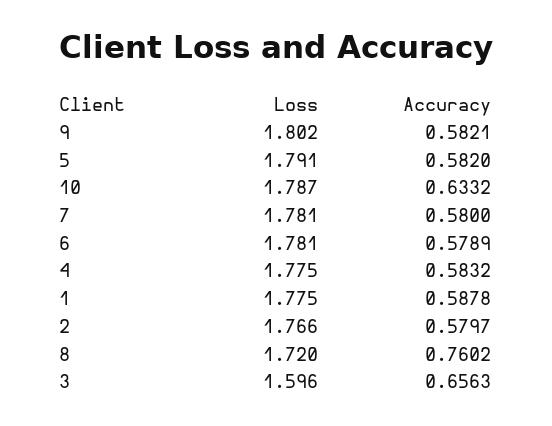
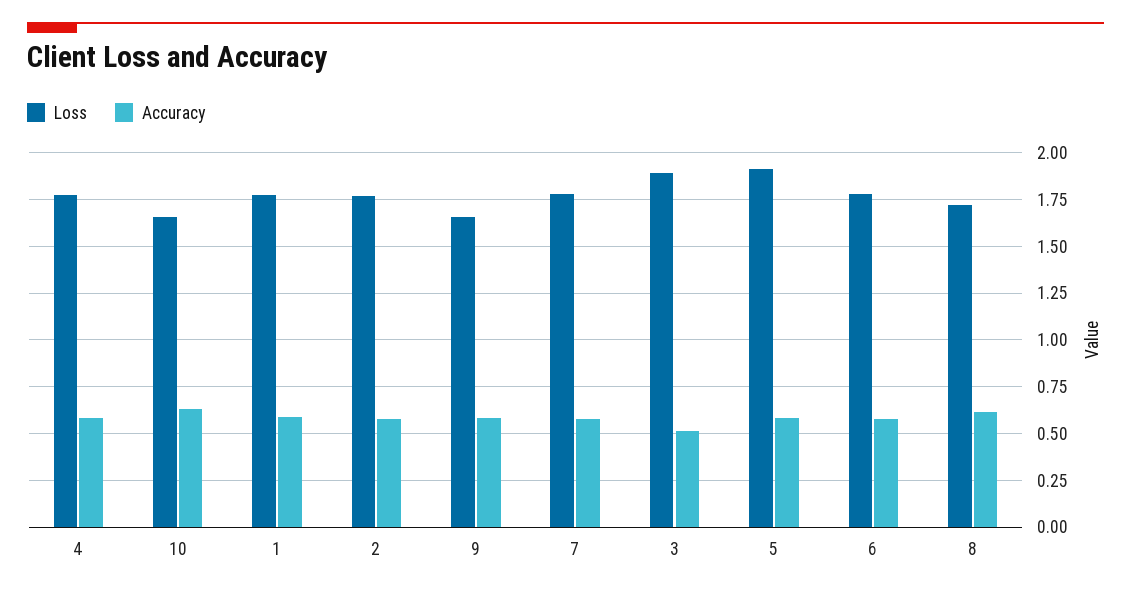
  {
    "Loss": {
-     "9": 1.802,
+     "9": 1.65,
-     "5": 1.791,
+     "5": 1.9,
-     "10": 1.787,
+     "10": 1.65,
      "7": 1.781,
      "6": 1.781,
      "4": 1.775,
      "1": 1.775,
      "2": 1.766,
      "8": 1.72,
-     "3": 1.596
+     "3": 1.9
    },
    "Accuracy": {
      "9": 0.5821,
      "5": 0.582,
      "10": 0.6332,
      "7": 0.58,
      "6": 0.5789,
      "4": 0.5832,
      "1": 0.5878,
      "2": 0.5797,
-     "8": 0.7602,
+     "8": 0.6,
-     "3": 0.6563
+     "3": 0.5
    }
  }

